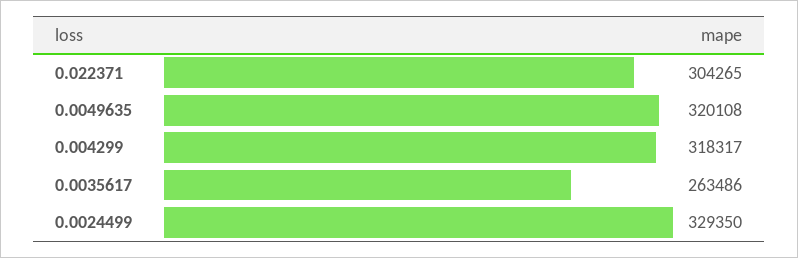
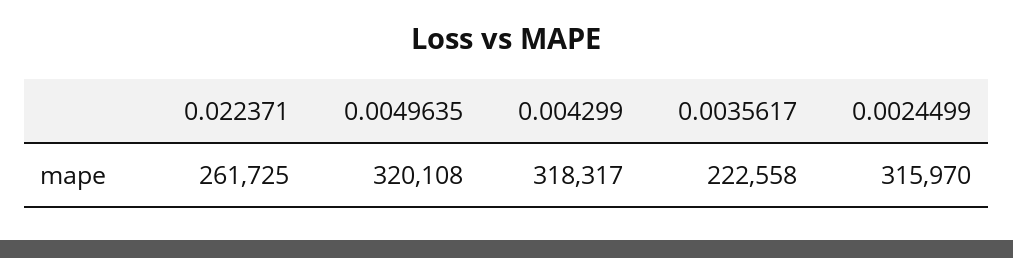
  {
-   "0.022371": 304265,
+   "0.022371": 261725,
    "0.0049635": 320108,
    "0.004299": 318317,
-   "0.0035617": 263486,
+   "0.0035617": 222558,
-   "0.0024499": 329350
+   "0.0024499": 315970
  }

